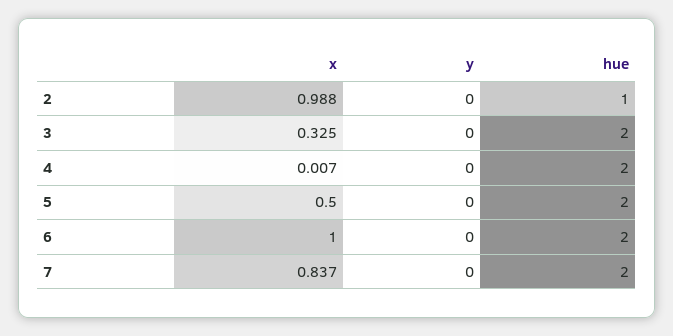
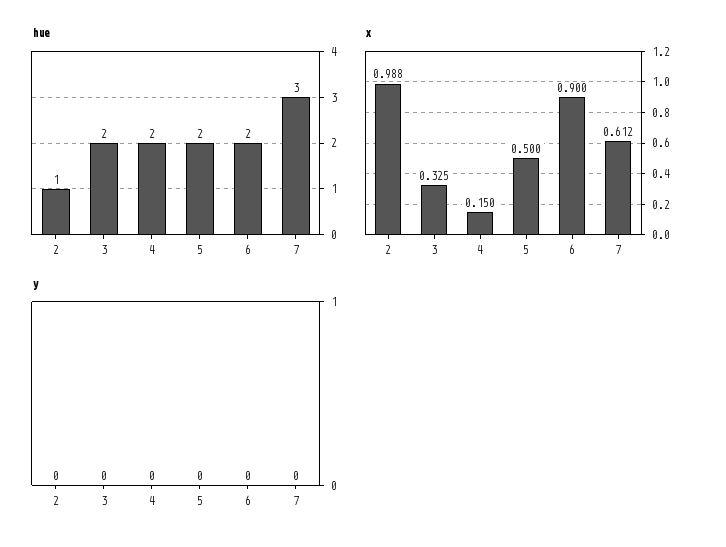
  {
    "x": {
      "2": 0.988,
      "3": 0.325,
-     "4": 0.007,
+     "4": 0.15,
      "5": 0.5,
-     "6": 1,
+     "6": 0.9,
-     "7": 0.837
+     "7": 0.612
    },
    "y": {
      "2": 0,
      "3": 0,
      "4": 0,
      "5": 0,
      "6": 0,
      "7": 0
    },
    "hue": {
      "2": 1,
      "3": 2,
      "4": 2,
      "5": 2,
      "6": 2,
-     "7": 2
+     "7": 3
    }
  }

